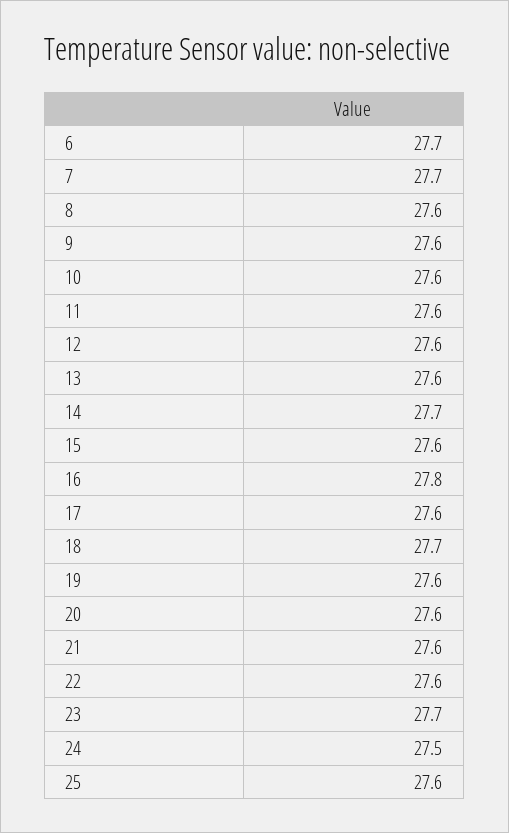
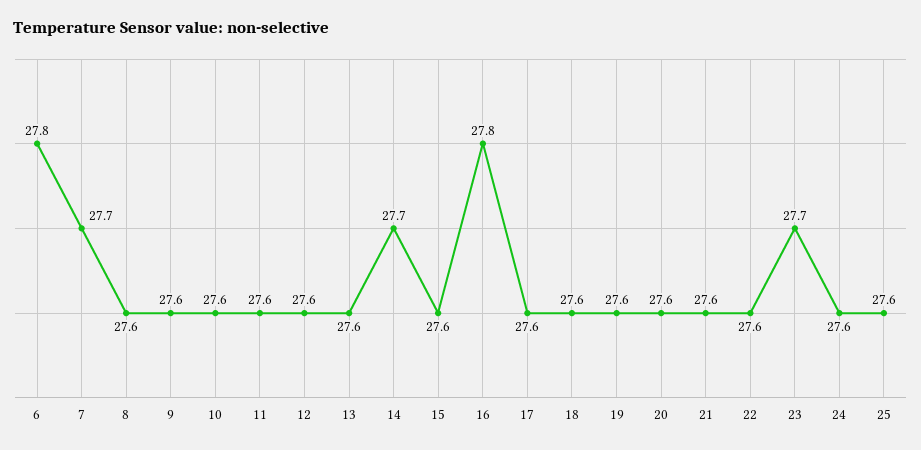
  {
-   "6": 27.7,
+   "6": 27.8,
    "7": 27.7,
    "8": 27.6,
    "9": 27.6,
    "10": 27.6,
    "11": 27.6,
    "12": 27.6,
    "13": 27.6,
    "14": 27.7,
    "15": 27.6,
    "16": 27.8,
    "17": 27.6,
-   "18": 27.7,
+   "18": 27.6,
    "19": 27.6,
    "20": 27.6,
    "21": 27.6,
    "22": 27.6,
    "23": 27.7,
-   "24": 27.5,
+   "24": 27.6,
    "25": 27.6
  }

